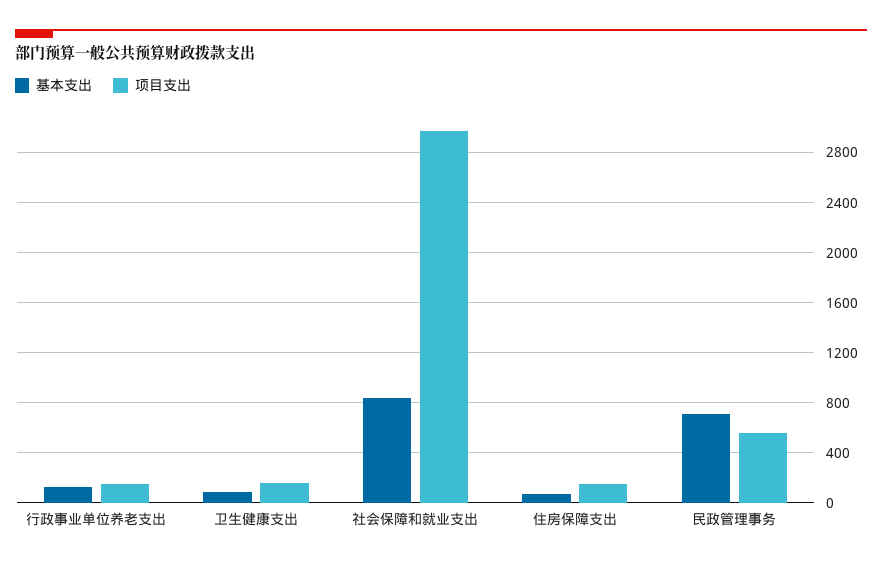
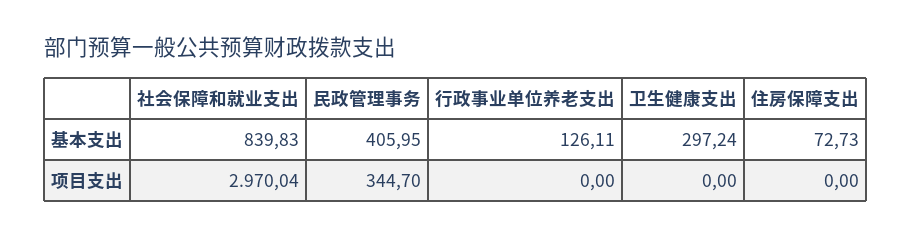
  {
    "基本支出": {
      "行政事业单位养老支出": 126.11,
-     "卫生健康支出": 100,
+     "卫生健康支出": 297.24,
      "社会保障和就业支出": 839.83,
      "住房保障支出": 72.73,
-     "民政管理事务": 700
+     "民政管理事务": 405.95
    },
    "项目支出": {
-     "行政事业单位养老支出": 150,
+     "行政事业单位养老支出": 0,
-     "卫生健康支出": 150,
+     "卫生健康支出": 0,
      "社会保障和就业支出": 2970.04,
-     "住房保障支出": 150,
+     "住房保障支出": 0,
-     "民政管理事务": 550
+     "民政管理事务": 344.7
    }
  }

